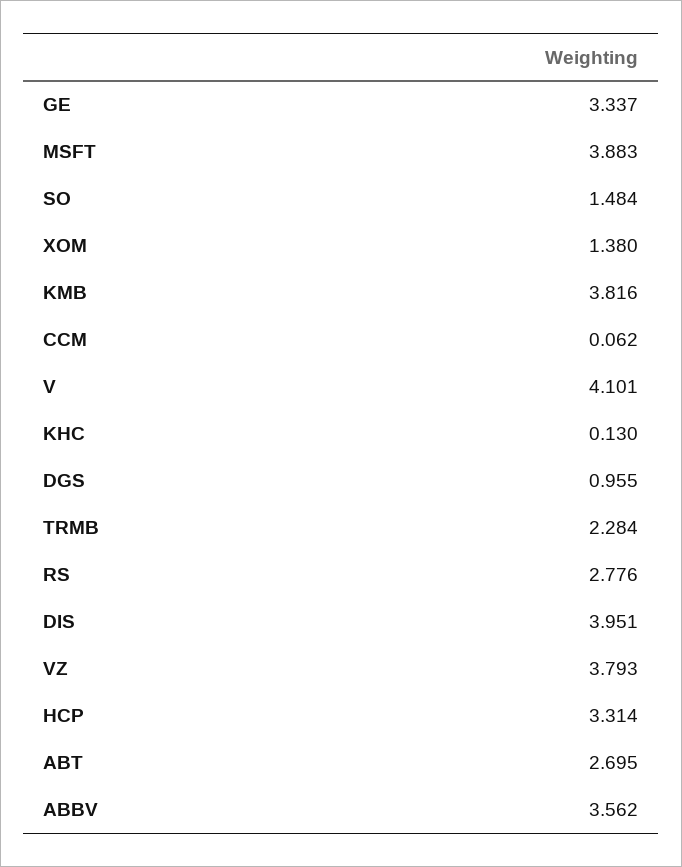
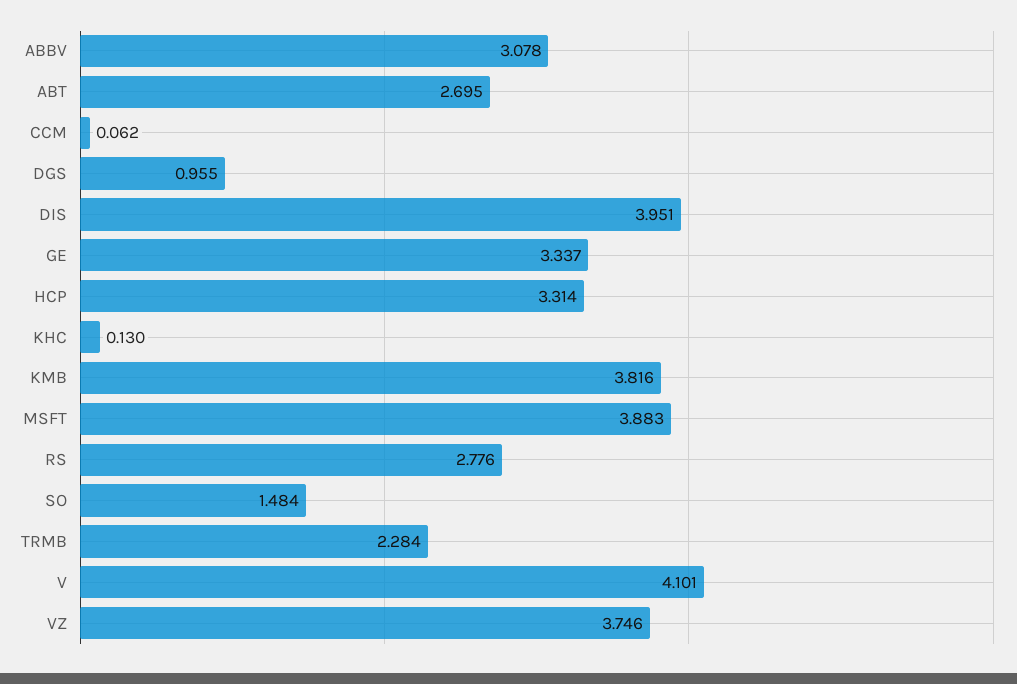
  {
    "GE": 3.337,
    "MSFT": 3.883,
    "SO": 1.484,
-   "XOM": 1.38,
    "KMB": 3.816,
    "CCM": 0.062,
    "V": 4.101,
    "KHC": 0.13,
    "DGS": 0.955,
    "TRMB": 2.284,
    "RS": 2.776,
    "DIS": 3.951,
-   "VZ": 3.793,
+   "VZ": 3.746,
    "HCP": 3.314,
    "ABT": 2.695,
-   "ABBV": 3.562
+   "ABBV": 3.078
  }

